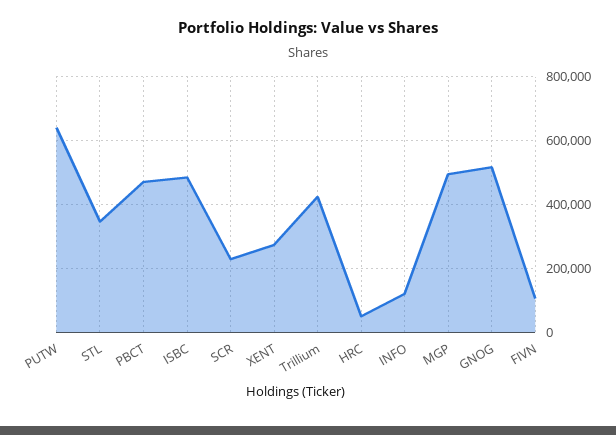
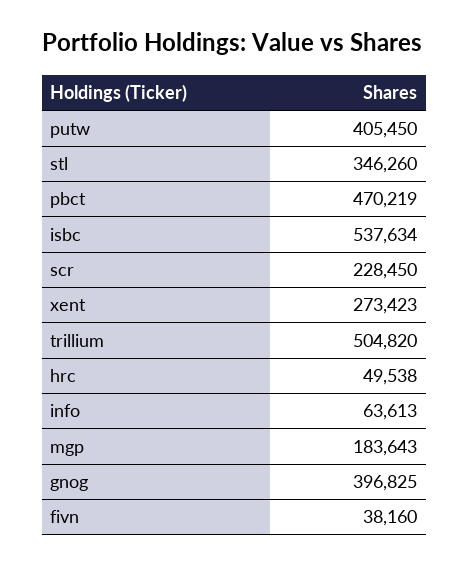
  {
-   "PUTW": 640000,
+   "PUTW": 405450,
    "STL": 346260,
    "PBCT": 470219,
-   "ISBC": 480000,
+   "ISBC": 537634,
    "SCR": 228450,
    "XENT": 273423,
-   "Trillium": 420000,
+   "Trillium": 504820,
    "HRC": 49538,
-   "INFO": 120000,
+   "INFO": 63613,
-   "MGP": 500000,
+   "MGP": 183643,
-   "GNOG": 520000,
+   "GNOG": 396825,
-   "FIVN": 100000
+   "FIVN": 38160
  }

